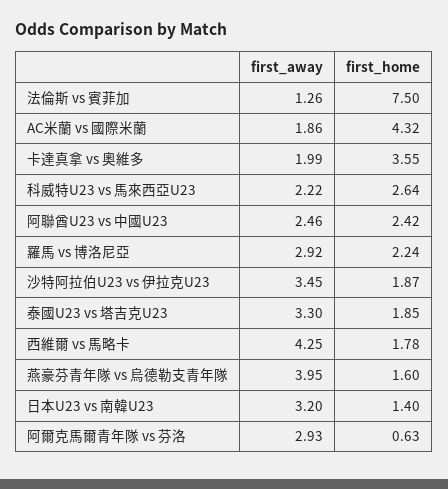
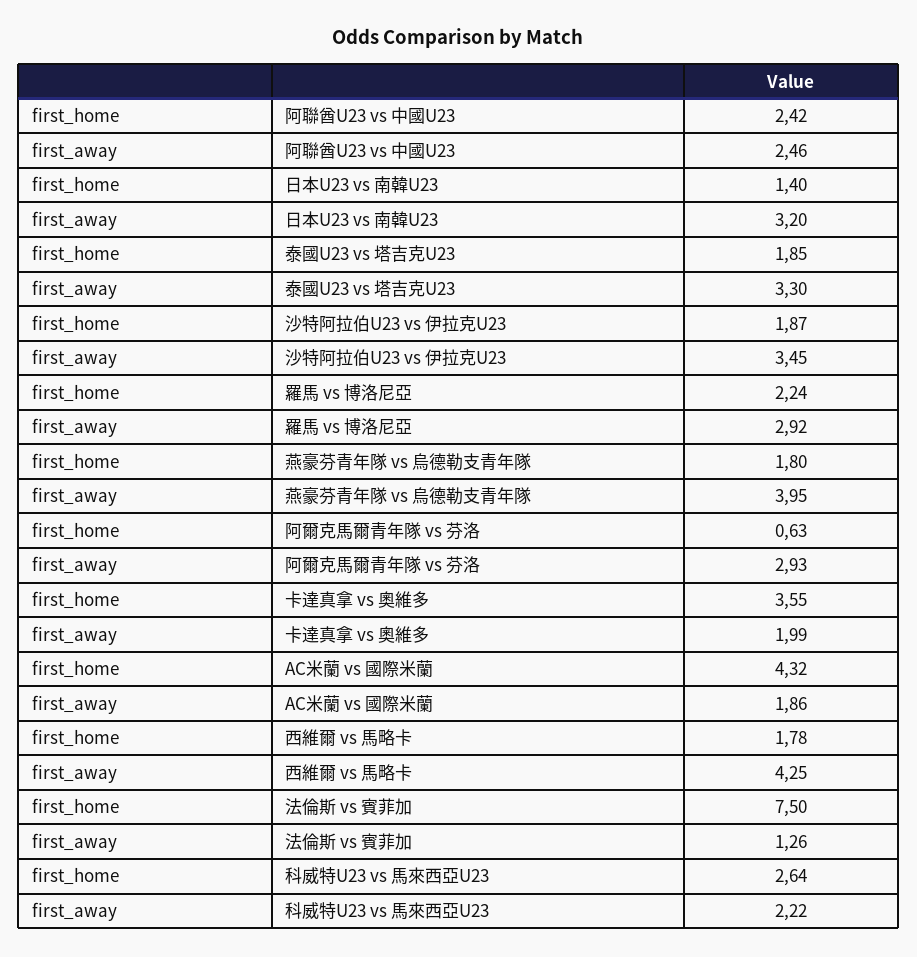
  {
    "first_away": {
      "法倫斯 vs 賓菲加": 1.26,
      "AC米蘭 vs 國際米蘭": 1.86,
      "卡達真拿 vs 奧維多": 1.99,
      "科威特U23 vs 馬來西亞U23": 2.22,
      "阿聯酋U23 vs 中國U23": 2.46,
      "羅馬 vs 博洛尼亞": 2.92,
      "沙特阿拉伯U23 vs 伊拉克U23": 3.45,
      "泰國U23 vs 塔吉克U23": 3.3,
      "西維爾 vs 馬略卡": 4.25,
      "燕豪芬青年隊 vs 烏德勒支青年隊": 3.95,
      "日本U23 vs 南韓U23": 3.2,
      "阿爾克馬爾青年隊 vs 芬洛": 2.93
    },
    "first_home": {
      "法倫斯 vs 賓菲加": 7.5,
      "AC米蘭 vs 國際米蘭": 4.32,
      "卡達真拿 vs 奧維多": 3.55,
      "科威特U23 vs 馬來西亞U23": 2.64,
      "阿聯酋U23 vs 中國U23": 2.42,
      "羅馬 vs 博洛尼亞": 2.24,
      "沙特阿拉伯U23 vs 伊拉克U23": 1.87,
      "泰國U23 vs 塔吉克U23": 1.85,
      "西維爾 vs 馬略卡": 1.78,
-     "燕豪芬青年隊 vs 烏德勒支青年隊": 1.6,
+     "燕豪芬青年隊 vs 烏德勒支青年隊": 1.8,
      "日本U23 vs 南韓U23": 1.4,
      "阿爾克馬爾青年隊 vs 芬洛": 0.63
    }
  }

